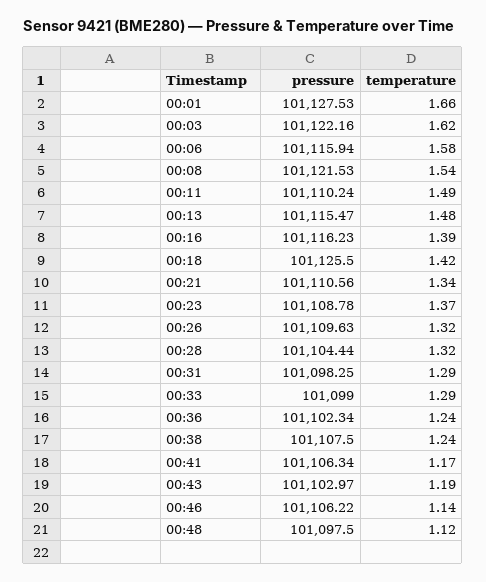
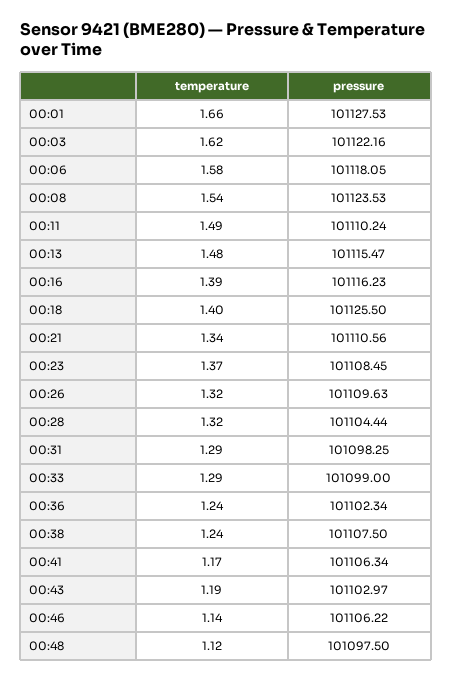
  {
    "pressure": {
      "00:01": 101127.53,
      "00:03": 101122.16,
-     "00:06": 101115.94,
+     "00:06": 101118.05,
-     "00:08": 101121.53,
+     "00:08": 101123.53,
      "00:11": 101110.24,
      "00:13": 101115.47,
      "00:16": 101116.23,
      "00:18": 101125.5,
      "00:21": 101110.56,
-     "00:23": 101108.78,
+     "00:23": 101108.45,
      "00:26": 101109.63,
      "00:28": 101104.44,
      "00:31": 101098.25,
      "00:33": 101099,
      "00:36": 101102.34,
      "00:38": 101107.5,
      "00:41": 101106.34,
      "00:43": 101102.97,
      "00:46": 101106.22,
      "00:48": 101097.5
    },
    "temperature": {
      "00:01": 1.66,
      "00:03": 1.62,
      "00:06": 1.58,
      "00:08": 1.54,
      "00:11": 1.49,
      "00:13": 1.48,
      "00:16": 1.39,
-     "00:18": 1.42,
+     "00:18": 1.4,
      "00:21": 1.34,
      "00:23": 1.37,
      "00:26": 1.32,
      "00:28": 1.32,
      "00:31": 1.29,
      "00:33": 1.29,
      "00:36": 1.24,
      "00:38": 1.24,
      "00:41": 1.17,
      "00:43": 1.19,
      "00:46": 1.14,
      "00:48": 1.12
    }
  }

